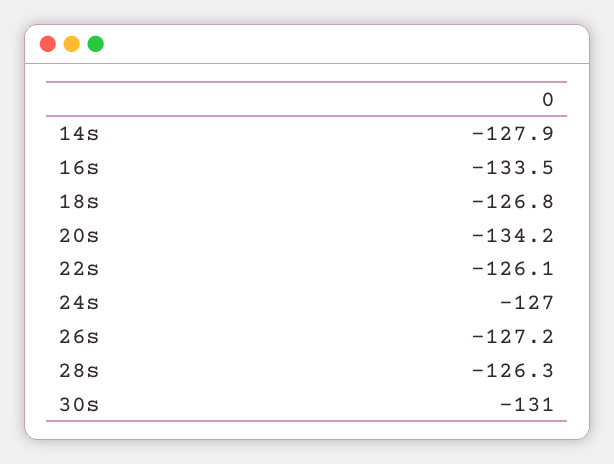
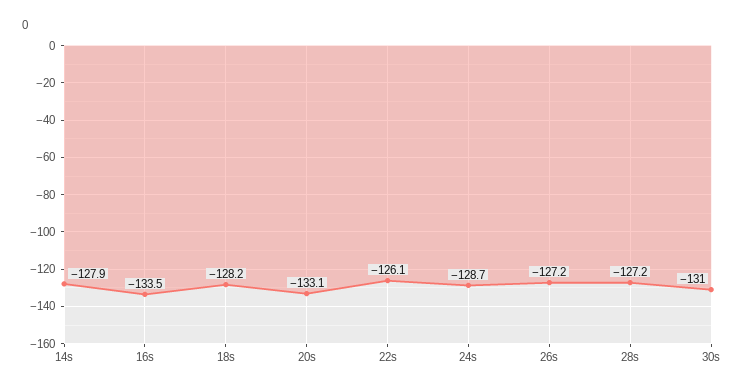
  {
    "14s": -127.9,
    "16s": -133.5,
-   "18s": -126.8,
+   "18s": -128.2,
-   "20s": -134.2,
+   "20s": -133.1,
    "22s": -126.1,
-   "24s": -127,
+   "24s": -128.7,
    "26s": -127.2,
-   "28s": -126.3,
+   "28s": -127.2,
    "30s": -131
  }

